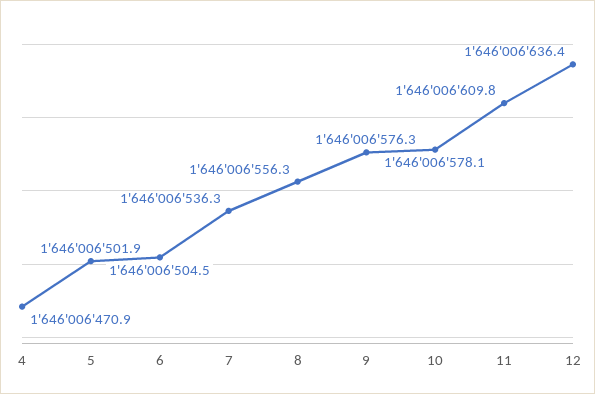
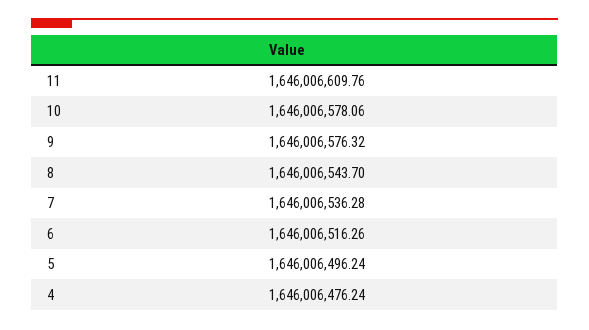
  {
-   "4": 1646006470.9,
+   "4": 1646006476.24,
-   "5": 1646006501.9,
+   "5": 1646006496.24,
-   "6": 1646006504.5,
+   "6": 1646006516.26,
    "7": 1646006536.28,
-   "8": 1646006556.3,
+   "8": 1646006543.7,
    "9": 1646006576.32,
    "10": 1646006578.06,
-   "11": 1646006609.76,
+   "11": 1646006609.76
-   "12": 1646006636.4
  }

